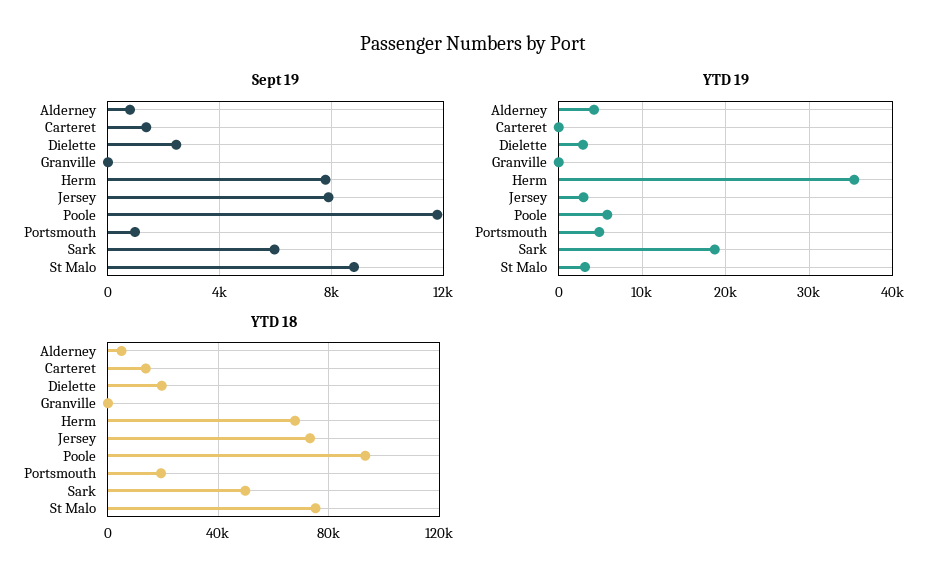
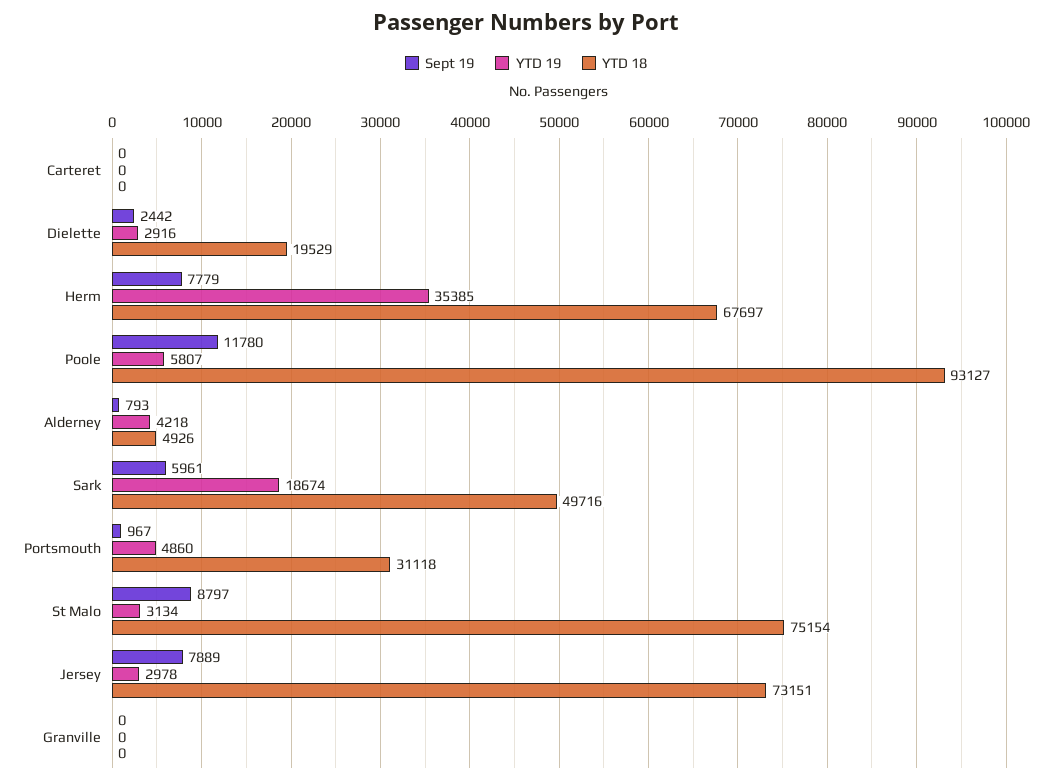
  {
    "Sept 19": {
      "Alderney": 793,
-     "Carteret": 1500,
+     "Carteret": 0,
      "Dielette": 2442,
      "Granville": 0,
      "Herm": 7779,
      "Jersey": 7889,
      "Poole": 11780,
      "Portsmouth": 967,
      "Sark": 5961,
      "St Malo": 8797
    },
    "YTD 19": {
      "Alderney": 4218,
      "Carteret": 0,
      "Dielette": 2916,
      "Granville": 0,
      "Herm": 35385,
      "Jersey": 2978,
      "Poole": 5807,
      "Portsmouth": 4860,
      "Sark": 18674,
      "St Malo": 3134
    },
    "YTD 18": {
      "Alderney": 4926,
-     "Carteret": 15000,
+     "Carteret": 0,
      "Dielette": 19529,
      "Granville": 0,
      "Herm": 67697,
      "Jersey": 73151,
      "Poole": 93127,
-     "Portsmouth": 20000,
+     "Portsmouth": 31118,
      "Sark": 49716,
      "St Malo": 75154
    }
  }

